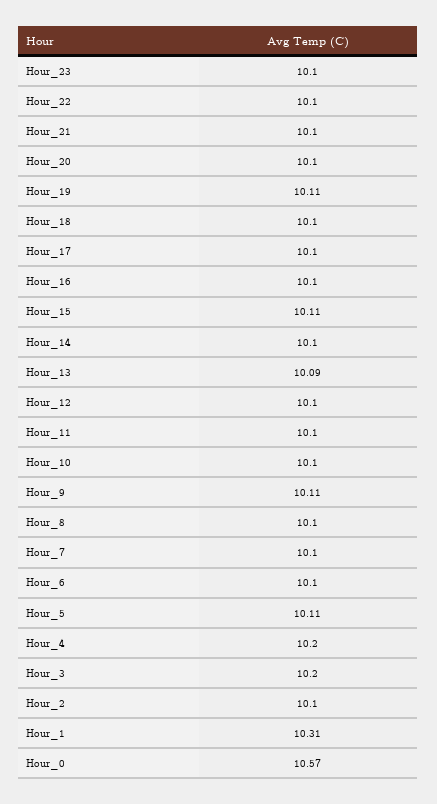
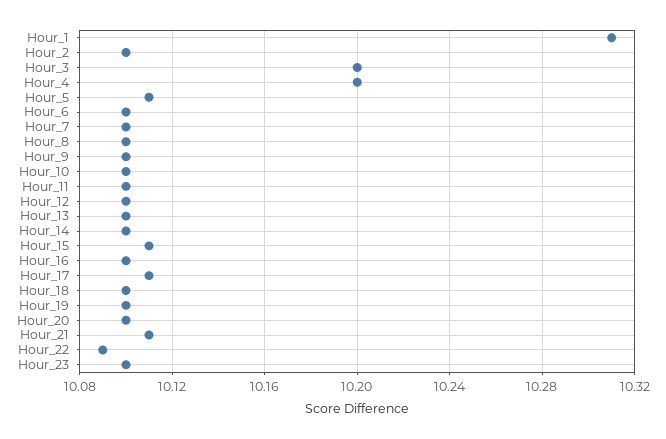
  {
    "Hour_23": 10.1,
-   "Hour_22": 10.1,
+   "Hour_22": 10.09,
-   "Hour_21": 10.1,
+   "Hour_21": 10.11,
    "Hour_20": 10.1,
-   "Hour_19": 10.11,
+   "Hour_19": 10.1,
    "Hour_18": 10.1,
-   "Hour_17": 10.1,
+   "Hour_17": 10.11,
    "Hour_16": 10.1,
    "Hour_15": 10.11,
    "Hour_14": 10.1,
-   "Hour_13": 10.09,
+   "Hour_13": 10.1,
    "Hour_12": 10.1,
    "Hour_11": 10.1,
    "Hour_10": 10.1,
-   "Hour_9": 10.11,
+   "Hour_9": 10.1,
    "Hour_8": 10.1,
    "Hour_7": 10.1,
    "Hour_6": 10.1,
    "Hour_5": 10.11,
    "Hour_4": 10.2,
    "Hour_3": 10.2,
    "Hour_2": 10.1,
-   "Hour_1": 10.31,
+   "Hour_1": 10.31
-   "Hour_0": 10.57
  }

